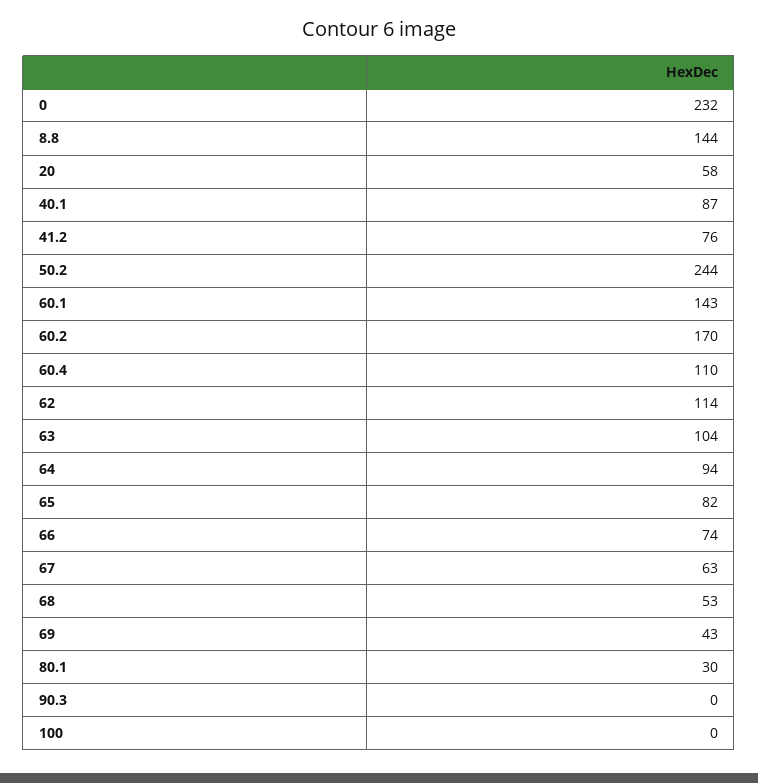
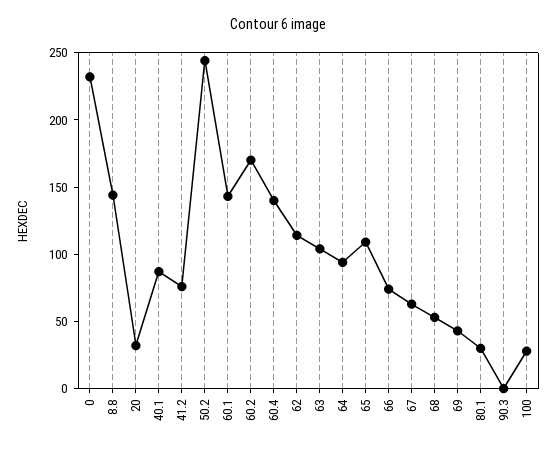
  {
    "0": 232,
    "8.8": 144,
-   "20": 58,
+   "20": 30,
    "40.1": 87,
    "41.2": 76,
    "50.2": 244,
    "60.1": 143,
    "60.2": 170,
-   "60.4": 110,
+   "60.4": 140,
    "62": 114,
    "63": 104,
    "64": 94,
-   "65": 82,
+   "65": 110,
    "66": 74,
    "67": 63,
    "68": 53,
    "69": 43,
    "80.1": 30,
    "90.3": 0,
-   "100": 0
+   "100": 30
  }

